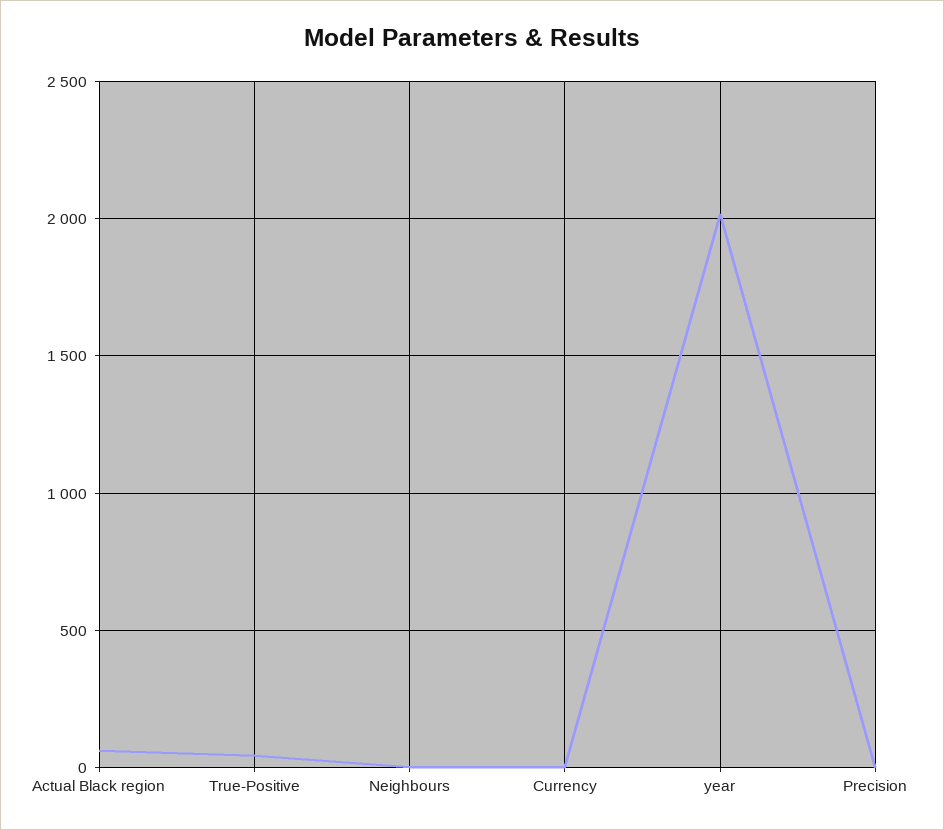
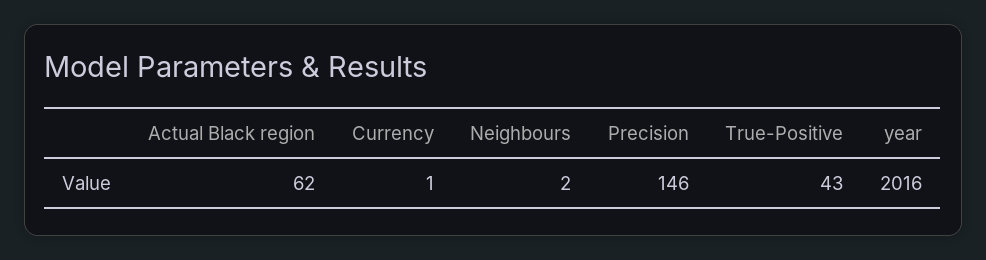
  {
    "Actual Black region": 62,
    "True-Positive": 43,
    "Neighbours": 2,
    "Currency": 1,
    "year": 2016,
-   "Precision": 0
+   "Precision": 146
  }

